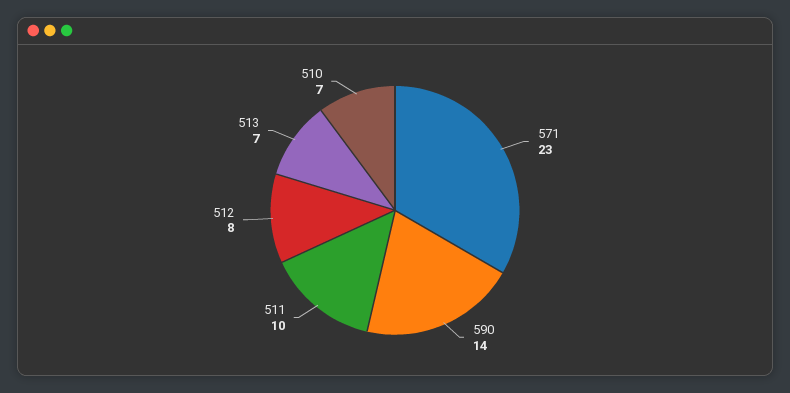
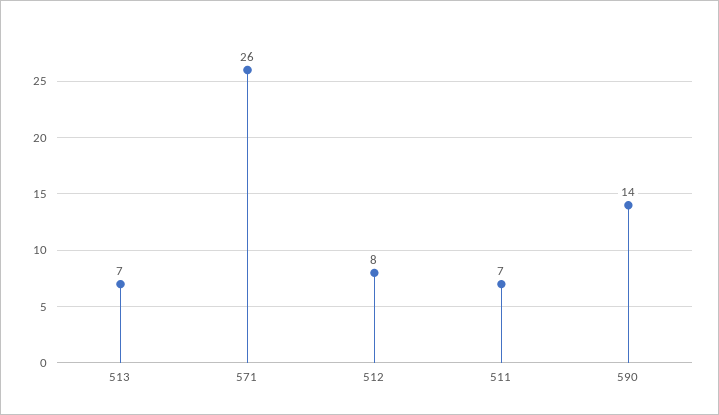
  {
-   "571": 23,
+   "571": 26,
    "590": 14,
-   "511": 10,
+   "511": 7,
    "512": 8,
-   "513": 7,
+   "513": 7
-   "510": 7
  }

